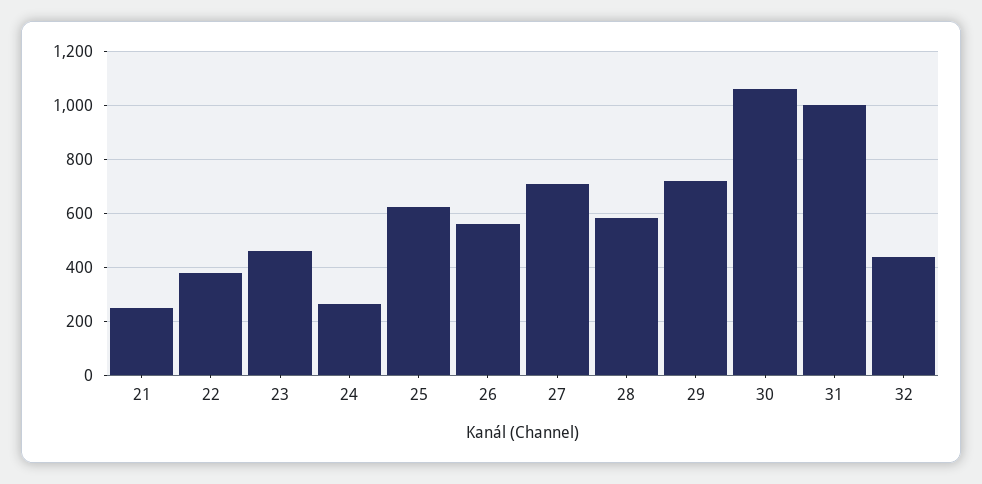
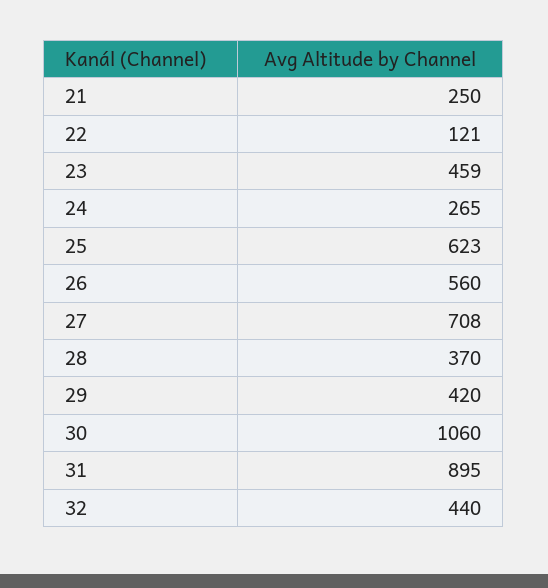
  {
    "21": 250,
-   "22": 375,
+   "22": 121,
    "23": 459,
    "24": 265,
    "25": 623,
    "26": 560,
    "27": 708,
-   "28": 575,
+   "28": 370,
-   "29": 725,
+   "29": 420,
    "30": 1060,
-   "31": 1000,
+   "31": 895,
    "32": 440
  }

